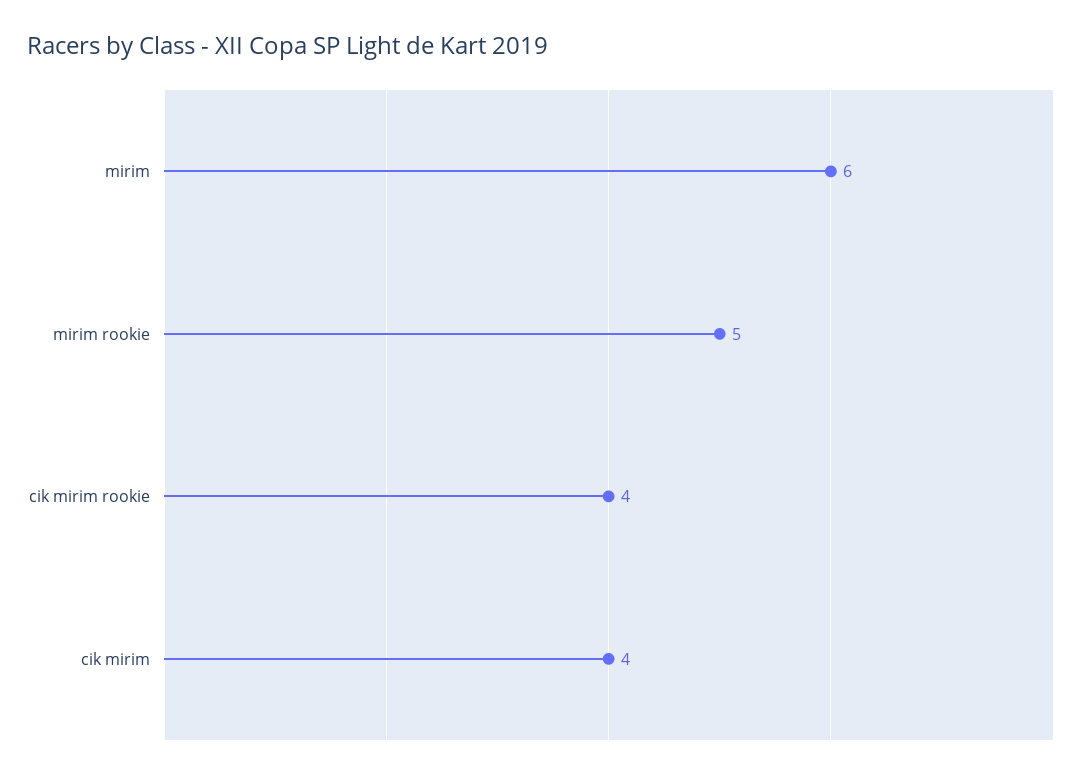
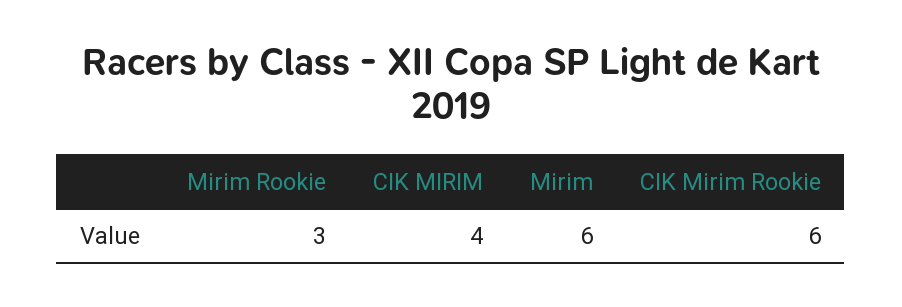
  {
    "mirim": 6,
-   "mirim rookie": 5,
+   "mirim rookie": 3,
-   "cik mirim rookie": 4,
+   "cik mirim rookie": 6,
    "cik mirim": 4
  }

